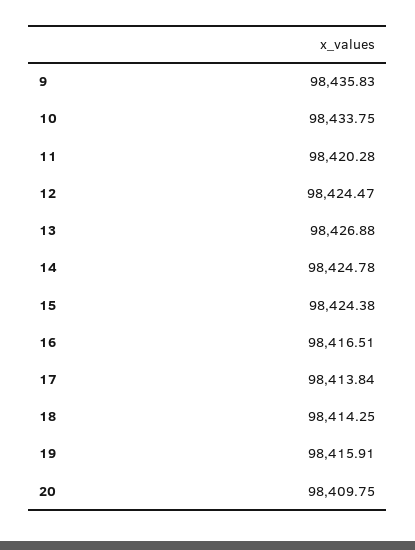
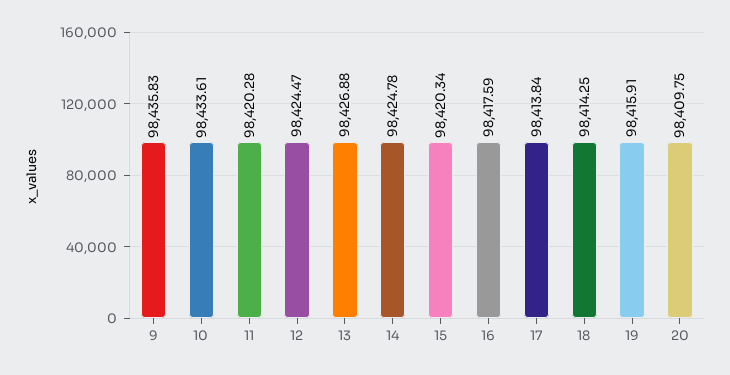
  {
    "9": 98435.83,
-   "10": 98433.75,
+   "10": 98433.61,
    "11": 98420.28,
    "12": 98424.47,
    "13": 98426.88,
    "14": 98424.78,
-   "15": 98424.38,
+   "15": 98420.34,
-   "16": 98416.51,
+   "16": 98417.59,
    "17": 98413.84,
    "18": 98414.25,
    "19": 98415.91,
    "20": 98409.75
  }

